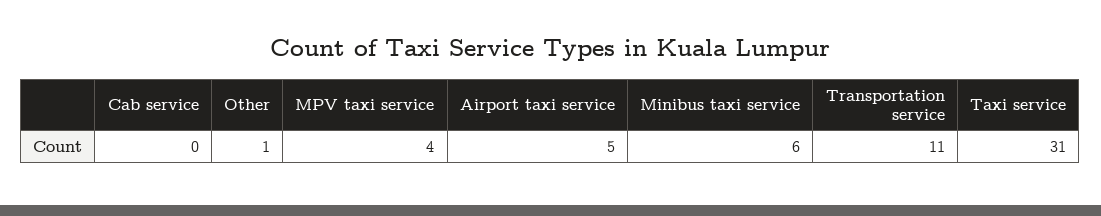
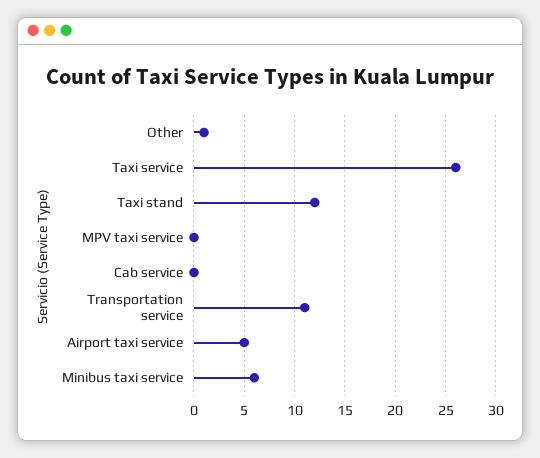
  {
    "Cab service": 0,
    "Other": 1,
-   "MPV taxi service": 4,
+   "MPV taxi service": 0,
    "Airport taxi service": 5,
    "Minibus taxi service": 6,
    "Transportation service": 11,
-   "Taxi service": 31
+   "Taxi service": 26,
+   "Taxi stand": 12
  }

